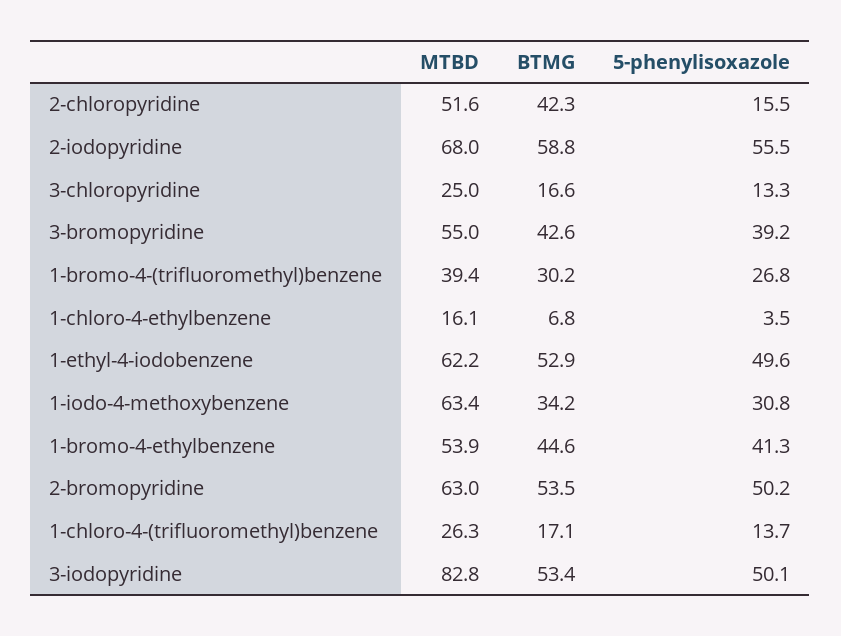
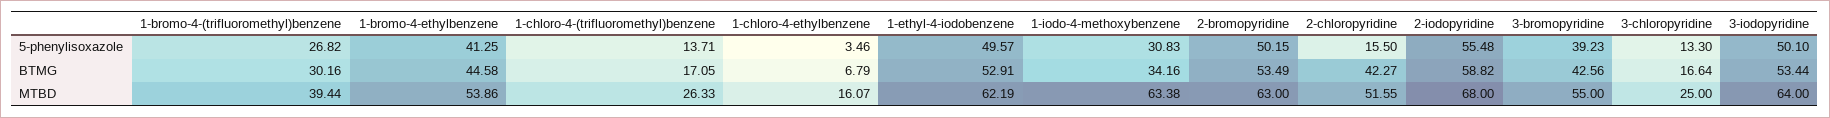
  {
    "MTBD": {
      "2-chloropyridine": 51.55,
      "2-iodopyridine": 68,
      "3-chloropyridine": 25,
      "3-bromopyridine": 55,
      "1-bromo-4-(trifluoromethyl)benzene": 39.44,
      "1-chloro-4-ethylbenzene": 16.07,
      "1-ethyl-4-iodobenzene": 62.19,
      "1-iodo-4-methoxybenzene": 63.38,
      "1-bromo-4-ethylbenzene": 53.86,
      "2-bromopyridine": 63,
      "1-chloro-4-(trifluoromethyl)benzene": 26.33,
-     "3-iodopyridine": 82.8
+     "3-iodopyridine": 64
    },
    "BTMG": {
      "2-chloropyridine": 42.27,
      "2-iodopyridine": 58.82,
      "3-chloropyridine": 16.64,
      "3-bromopyridine": 42.56,
      "1-bromo-4-(trifluoromethyl)benzene": 30.16,
      "1-chloro-4-ethylbenzene": 6.79,
      "1-ethyl-4-iodobenzene": 52.91,
      "1-iodo-4-methoxybenzene": 34.16,
      "1-bromo-4-ethylbenzene": 44.58,
      "2-bromopyridine": 53.49,
      "1-chloro-4-(trifluoromethyl)benzene": 17.05,
      "3-iodopyridine": 53.44
    },
    "5-phenylisoxazole": {
      "2-chloropyridine": 15.5,
      "2-iodopyridine": 55.48,
      "3-chloropyridine": 13.3,
      "3-bromopyridine": 39.23,
      "1-bromo-4-(trifluoromethyl)benzene": 26.82,
      "1-chloro-4-ethylbenzene": 3.46,
      "1-ethyl-4-iodobenzene": 49.57,
      "1-iodo-4-methoxybenzene": 30.83,
      "1-bromo-4-ethylbenzene": 41.25,
      "2-bromopyridine": 50.15,
      "1-chloro-4-(trifluoromethyl)benzene": 13.71,
      "3-iodopyridine": 50.1
    }
  }

